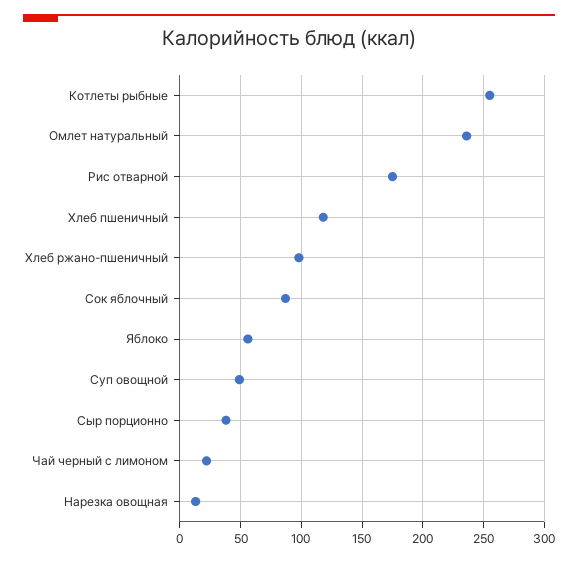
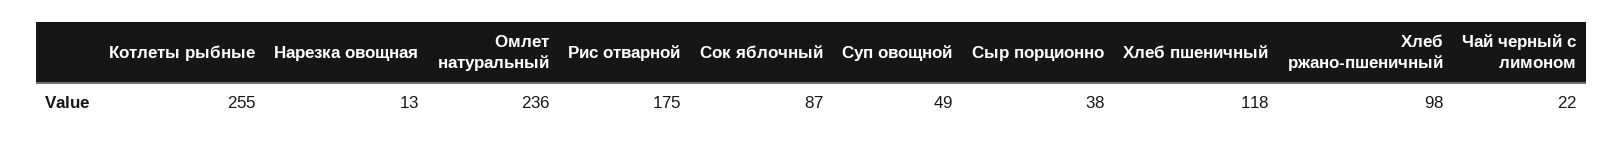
  {
    "Котлеты рыбные": 255,
    "Омлет натуральный": 236,
    "Рис отварной": 175,
    "Хлеб пшеничный": 118,
    "Хлеб ржано-пшеничный": 98,
    "Сок яблочный": 87,
-   "Яблоко": 55,
    "Суп овощной": 49,
    "Сыр порционно": 38,
    "Чай черный с лимоном": 22,
    "Нарезка овощная": 13
  }

